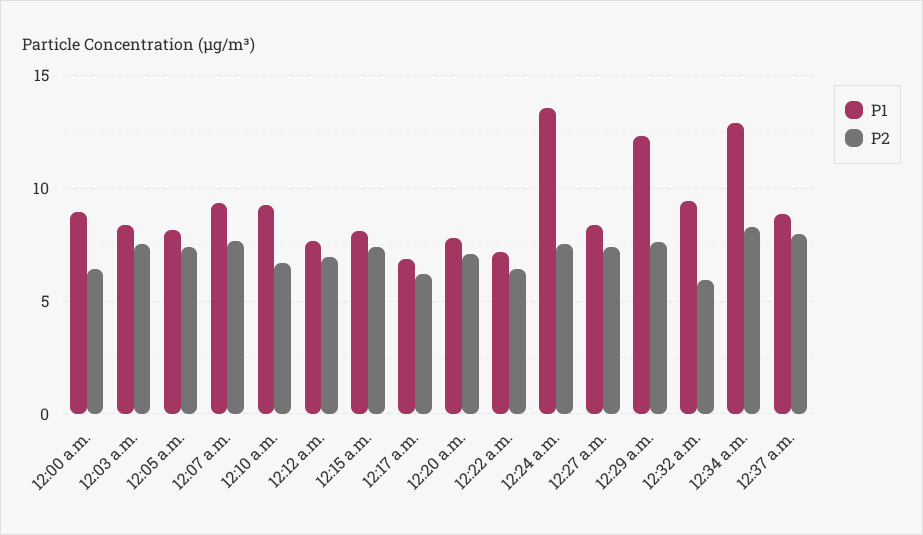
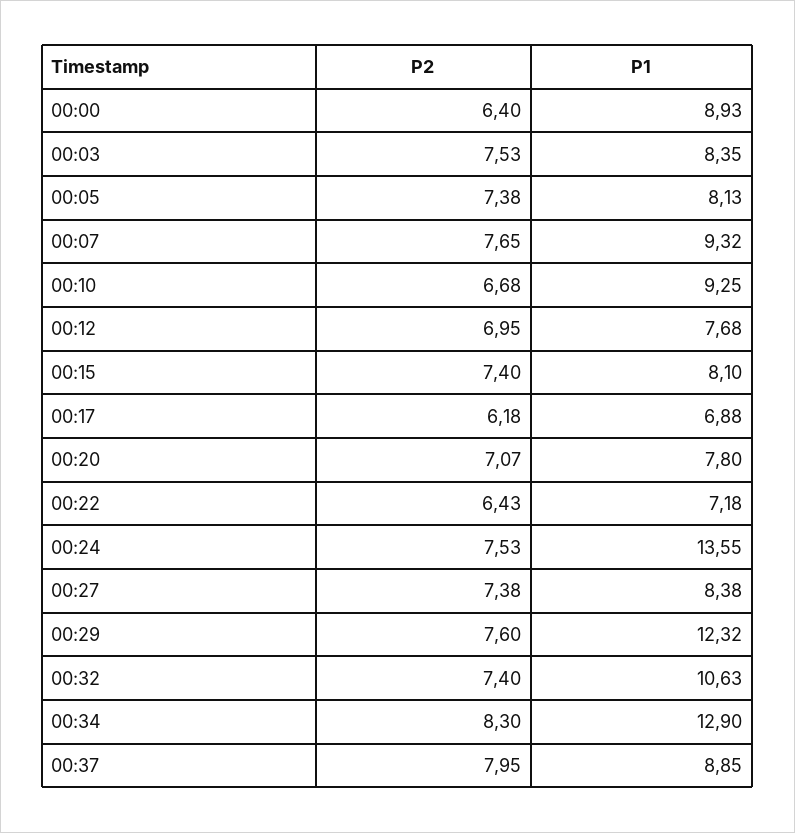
  {
    "P1": {
      "12:00 a.m.": 8.93,
      "12:03 a.m.": 8.35,
      "12:05 a.m.": 8.13,
      "12:07 a.m.": 9.32,
      "12:10 a.m.": 9.25,
      "12:12 a.m.": 7.68,
      "12:15 a.m.": 8.1,
      "12:17 a.m.": 6.88,
      "12:20 a.m.": 7.8,
      "12:22 a.m.": 7.18,
      "12:24 a.m.": 13.55,
      "12:27 a.m.": 8.38,
      "12:29 a.m.": 12.32,
-     "12:32 a.m.": 9.5,
+     "12:32 a.m.": 10.63,
      "12:34 a.m.": 12.9,
      "12:37 a.m.": 8.85
    },
    "P2": {
      "12:00 a.m.": 6.4,
      "12:03 a.m.": 7.53,
      "12:05 a.m.": 7.38,
      "12:07 a.m.": 7.65,
      "12:10 a.m.": 6.68,
      "12:12 a.m.": 6.95,
      "12:15 a.m.": 7.4,
      "12:17 a.m.": 6.18,
      "12:20 a.m.": 7.07,
      "12:22 a.m.": 6.43,
      "12:24 a.m.": 7.53,
      "12:27 a.m.": 7.38,
      "12:29 a.m.": 7.6,
-     "12:32 a.m.": 6,
+     "12:32 a.m.": 7.4,
      "12:34 a.m.": 8.3,
      "12:37 a.m.": 7.95
    }
  }

